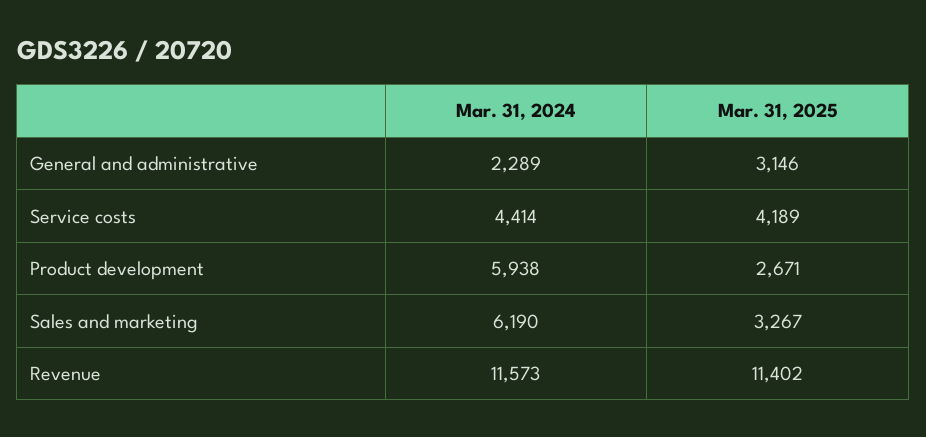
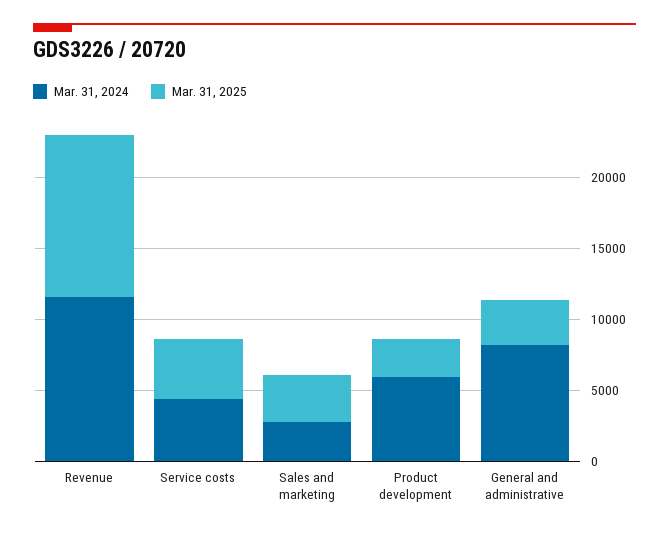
  {
    "Mar. 31, 2024": {
-     "General and administrative": 2289,
+     "General and administrative": 8000,
      "Service costs": 4414,
      "Product development": 5938,
-     "Sales and marketing": 6190,
+     "Sales and marketing": 3000,
      "Revenue": 11573
    },
    "Mar. 31, 2025": {
      "General and administrative": 3146,
      "Service costs": 4189,
      "Product development": 2671,
      "Sales and marketing": 3267,
      "Revenue": 11402
    }
  }

